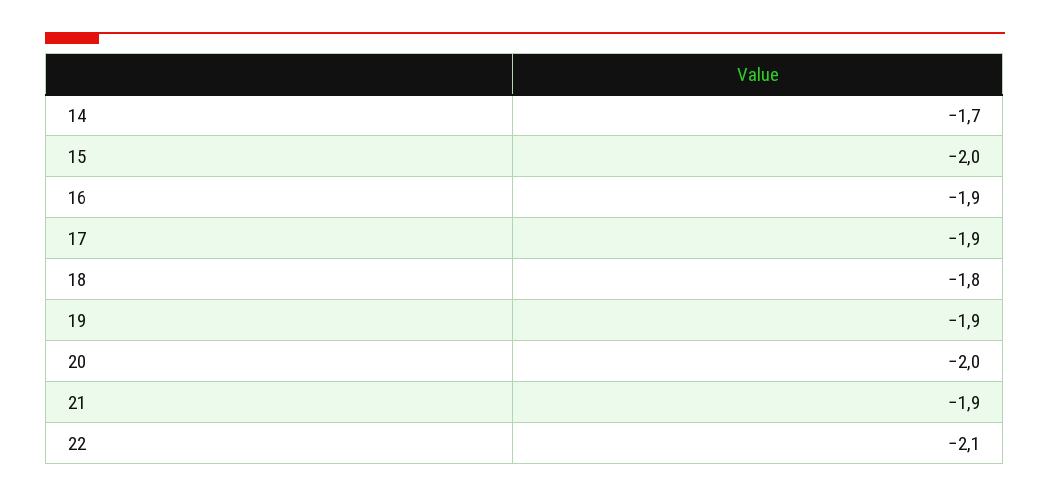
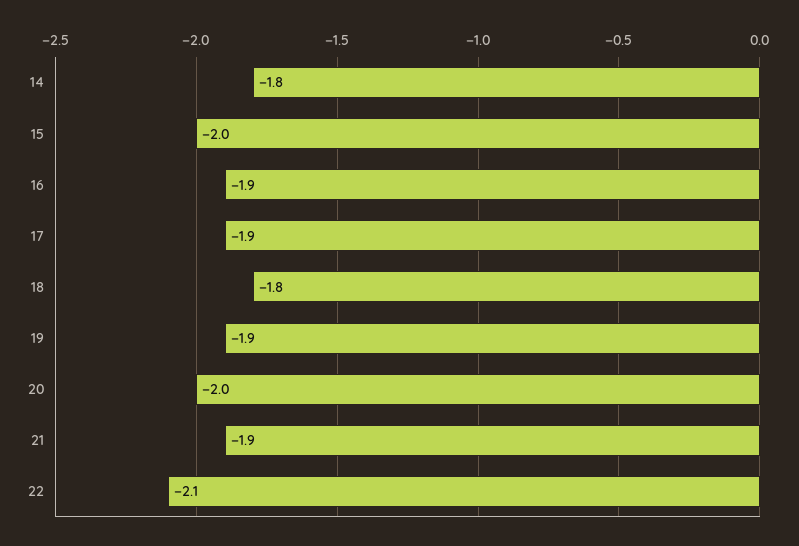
  {
-   "14": -1.7,
+   "14": -1.8,
    "15": -2,
    "16": -1.9,
    "17": -1.9,
    "18": -1.8,
    "19": -1.9,
    "20": -2,
    "21": -1.9,
    "22": -2.1
  }

